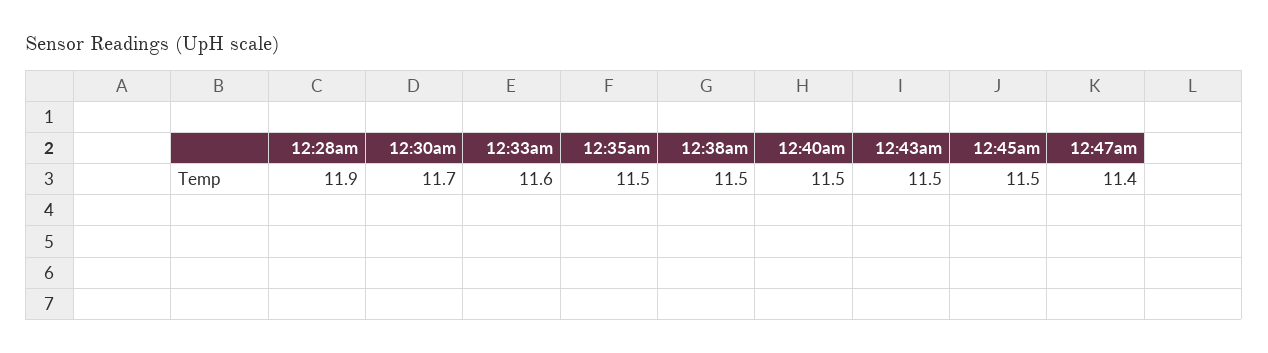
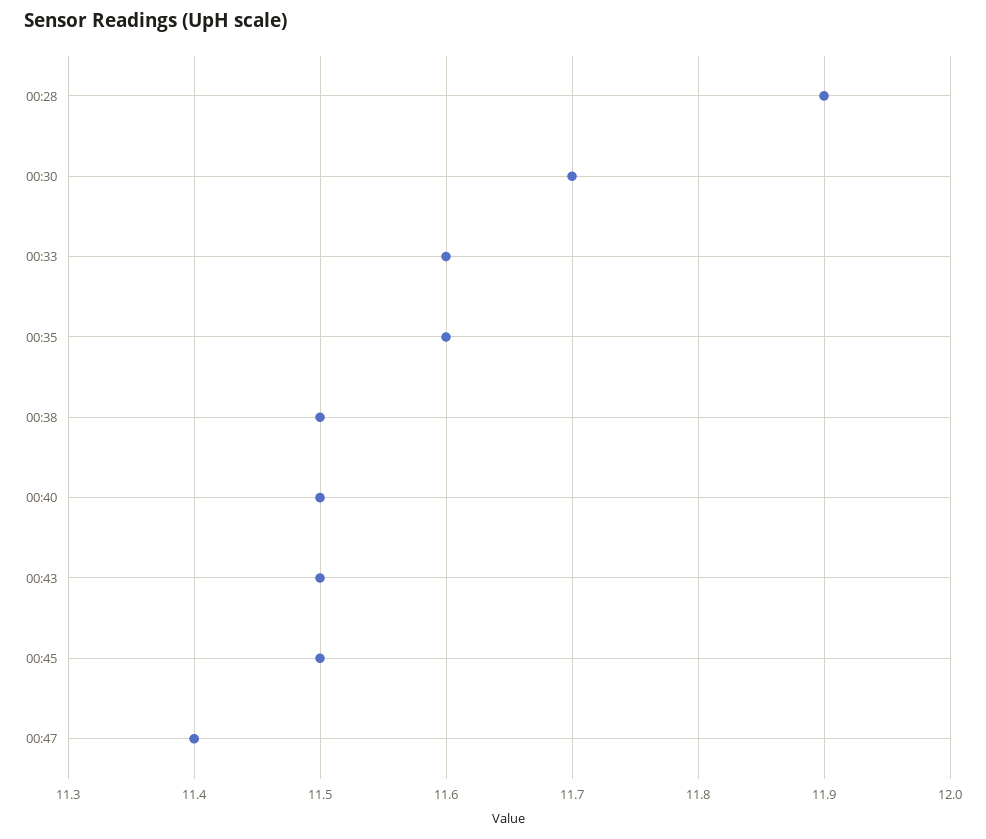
  {
    "12:28am": 11.9,
    "12:30am": 11.7,
    "12:33am": 11.6,
-   "12:35am": 11.5,
+   "12:35am": 11.6,
    "12:38am": 11.5,
    "12:40am": 11.5,
    "12:43am": 11.5,
    "12:45am": 11.5,
    "12:47am": 11.4
  }

